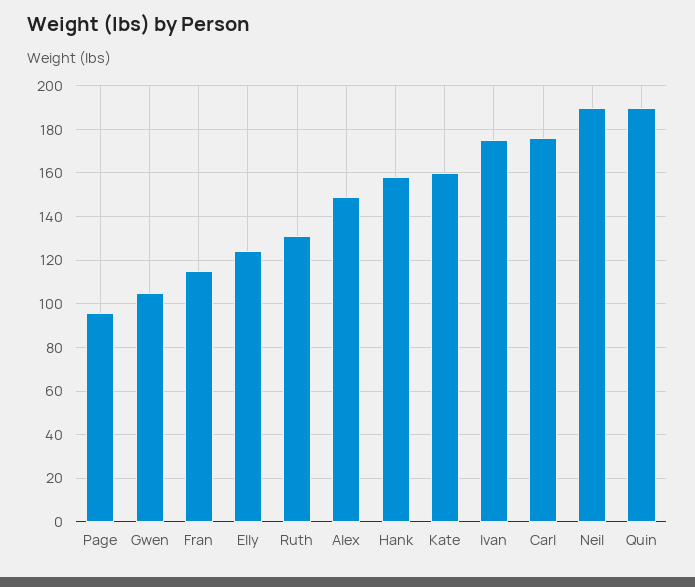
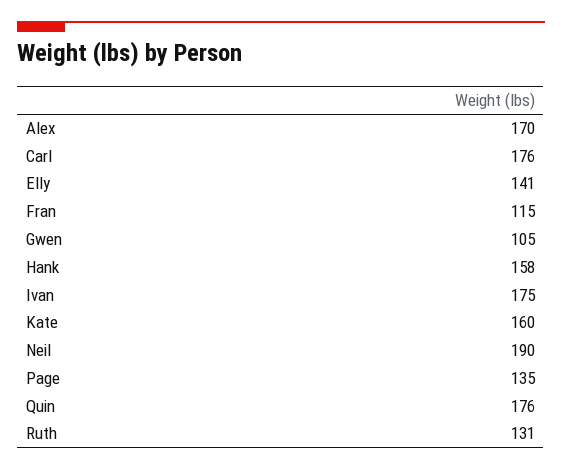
  {
-   "Page": 95,
+   "Page": 135,
    "Gwen": 105,
    "Fran": 115,
-   "Elly": 125,
+   "Elly": 141,
    "Ruth": 131,
-   "Alex": 150,
+   "Alex": 170,
    "Hank": 158,
    "Kate": 160,
    "Ivan": 175,
    "Carl": 176,
    "Neil": 190,
-   "Quin": 190
+   "Quin": 176
  }

